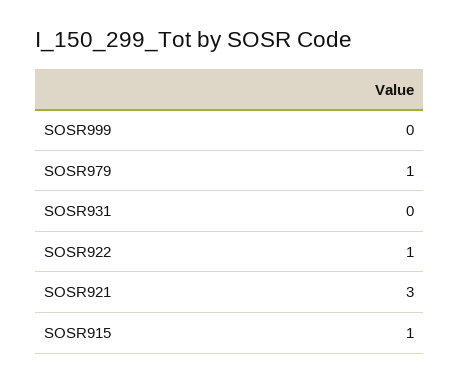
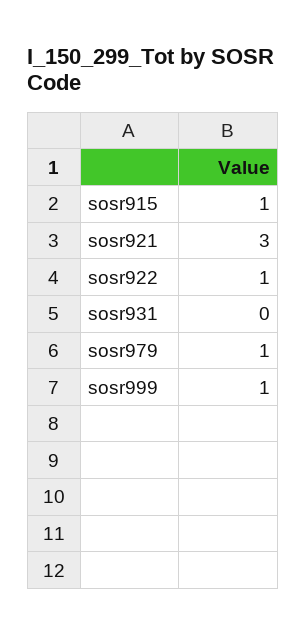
  {
-   "SOSR999": 0,
+   "SOSR999": 1,
    "SOSR979": 1,
    "SOSR931": 0,
    "SOSR922": 1,
    "SOSR921": 3,
    "SOSR915": 1
  }

